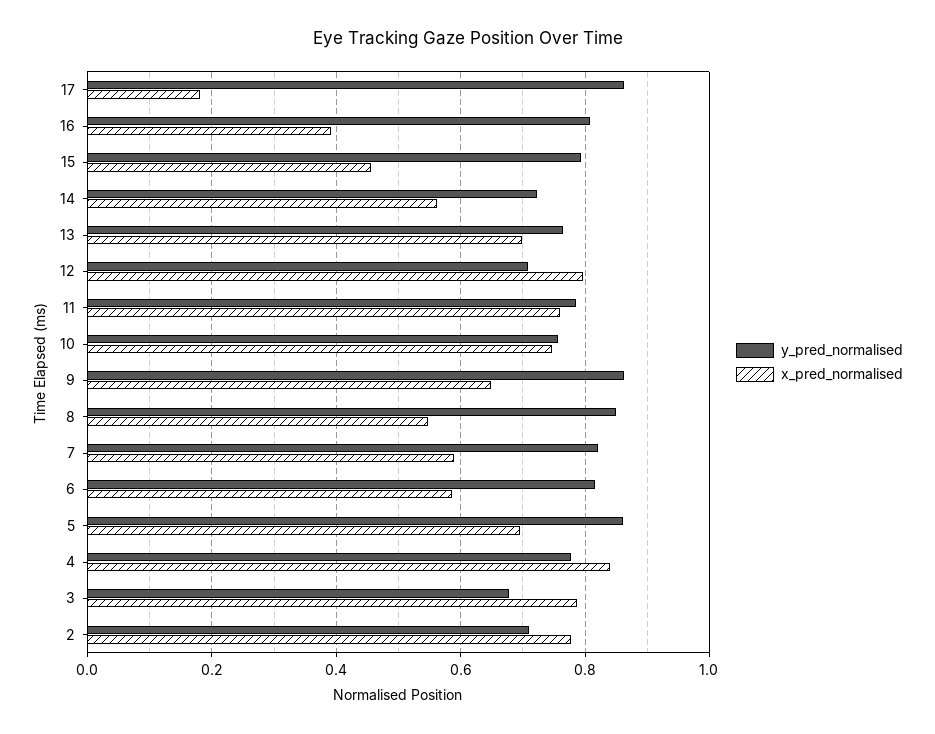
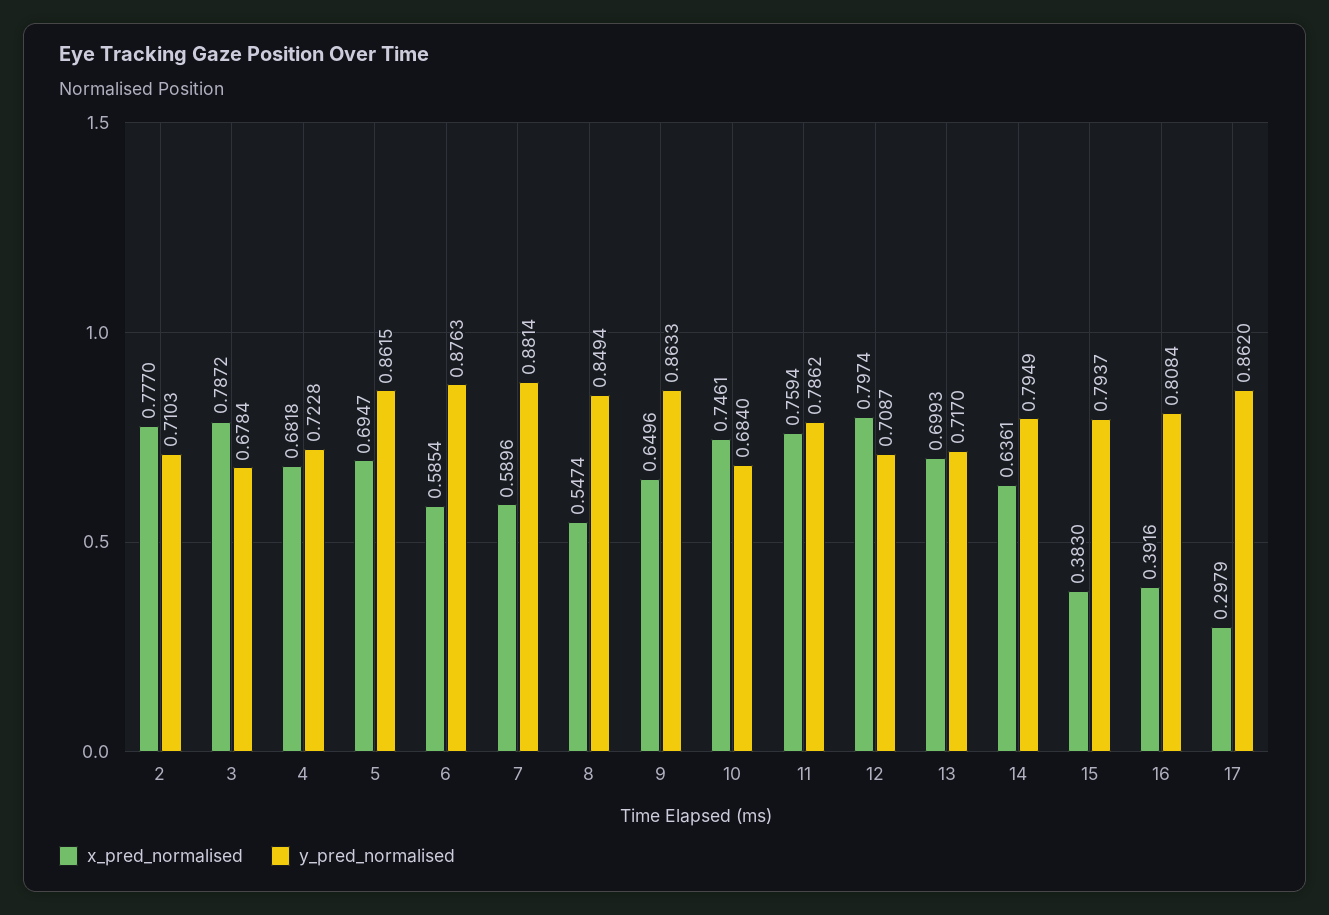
  {
    "y_pred_normalised": {
      "17": 0.862,
      "16": 0.8084,
      "15": 0.7937,
-     "14": 0.72,
+     "14": 0.7949,
-     "13": 0.76,
+     "13": 0.717,
      "12": 0.7087,
      "11": 0.7862,
-     "10": 0.76,
+     "10": 0.684,
      "9": 0.8633,
      "8": 0.8494,
-     "7": 0.82,
+     "7": 0.8814,
-     "6": 0.82,
+     "6": 0.8763,
      "5": 0.8615,
-     "4": 0.78,
+     "4": 0.7228,
      "3": 0.6784,
      "2": 0.7103
    },
    "x_pred_normalised": {
-     "17": 0.18,
+     "17": 0.2979,
      "16": 0.3916,
-     "15": 0.46,
+     "15": 0.383,
-     "14": 0.56,
+     "14": 0.6361,
      "13": 0.6993,
      "12": 0.7974,
      "11": 0.7594,
      "10": 0.7461,
      "9": 0.6496,
      "8": 0.5474,
      "7": 0.5896,
      "6": 0.5854,
      "5": 0.6947,
-     "4": 0.84,
+     "4": 0.6818,
      "3": 0.7872,
      "2": 0.777
    }
  }

